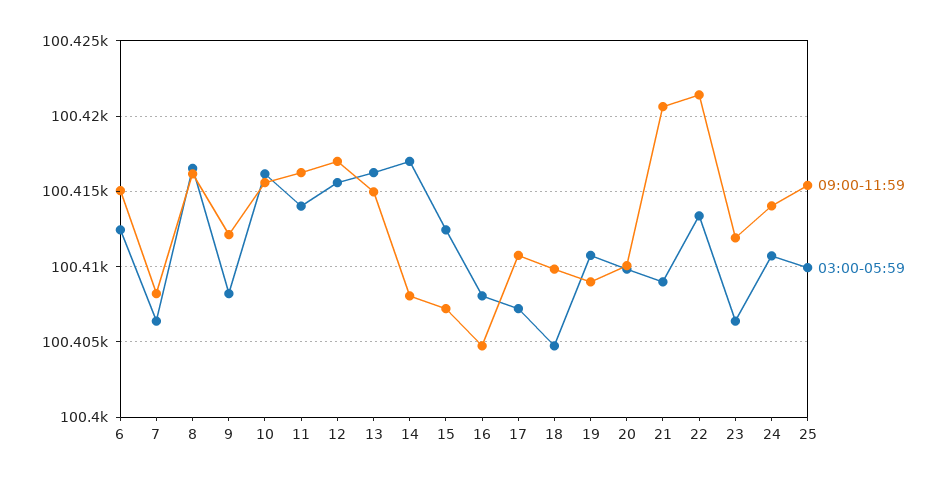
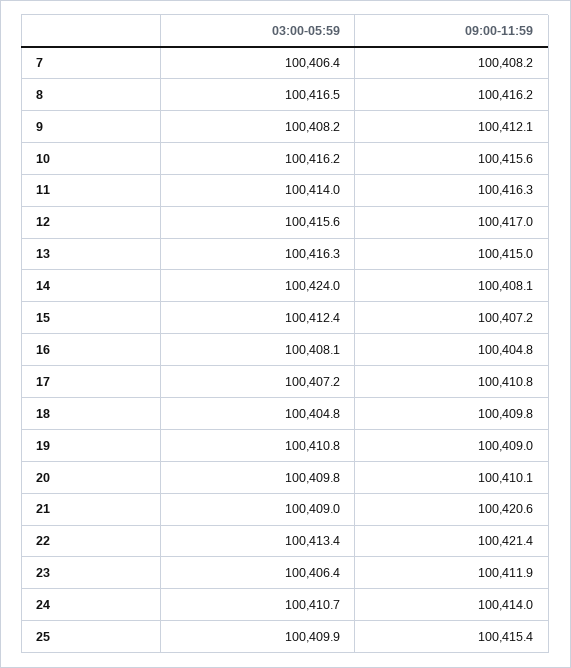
  {
    "09:00-11:59": {
-     "6": 100415,
      "7": 100408.2,
      "8": 100416.2,
      "9": 100412.1,
      "10": 100415.6,
      "11": 100416.3,
      "12": 100417,
      "13": 100415,
      "14": 100408.1,
      "15": 100407.2,
      "16": 100404.8,
      "17": 100410.8,
      "18": 100409.8,
      "19": 100409,
      "20": 100410.1,
      "21": 100420.6,
      "22": 100421.4,
      "23": 100411.9,
      "24": 100414,
      "25": 100415.4
    },
    "03:00-05:59": {
-     "6": 100412.5,
      "7": 100406.4,
      "8": 100416.5,
      "9": 100408.2,
      "10": 100416.2,
      "11": 100414,
      "12": 100415.6,
      "13": 100416.3,
-     "14": 100417,
+     "14": 100424,
      "15": 100412.4,
      "16": 100408.1,
      "17": 100407.2,
      "18": 100404.8,
      "19": 100410.8,
      "20": 100409.8,
      "21": 100409,
      "22": 100413.4,
      "23": 100406.4,
      "24": 100410.7,
      "25": 100409.9
    }
  }

